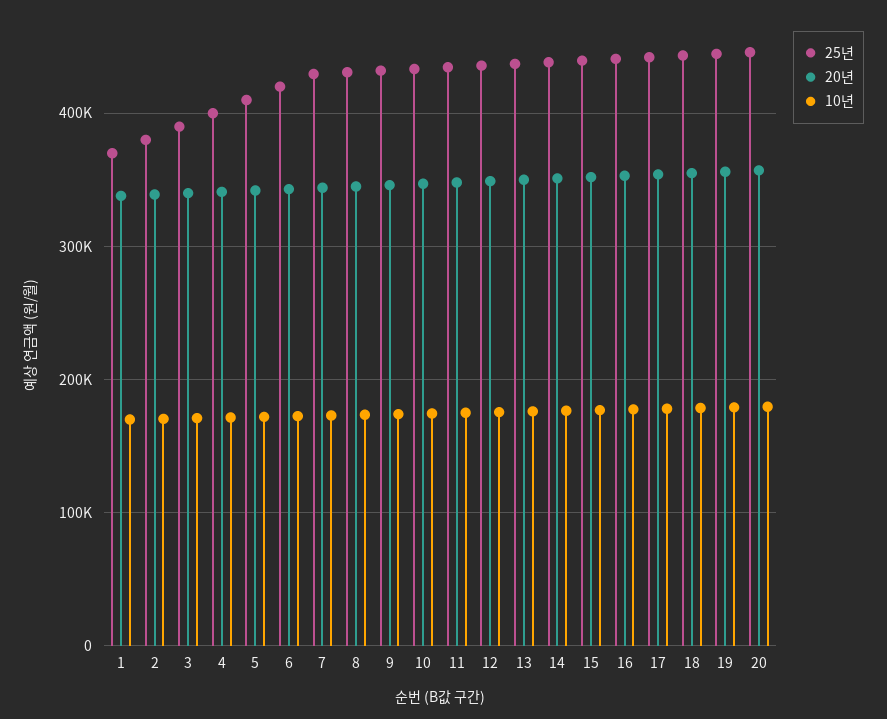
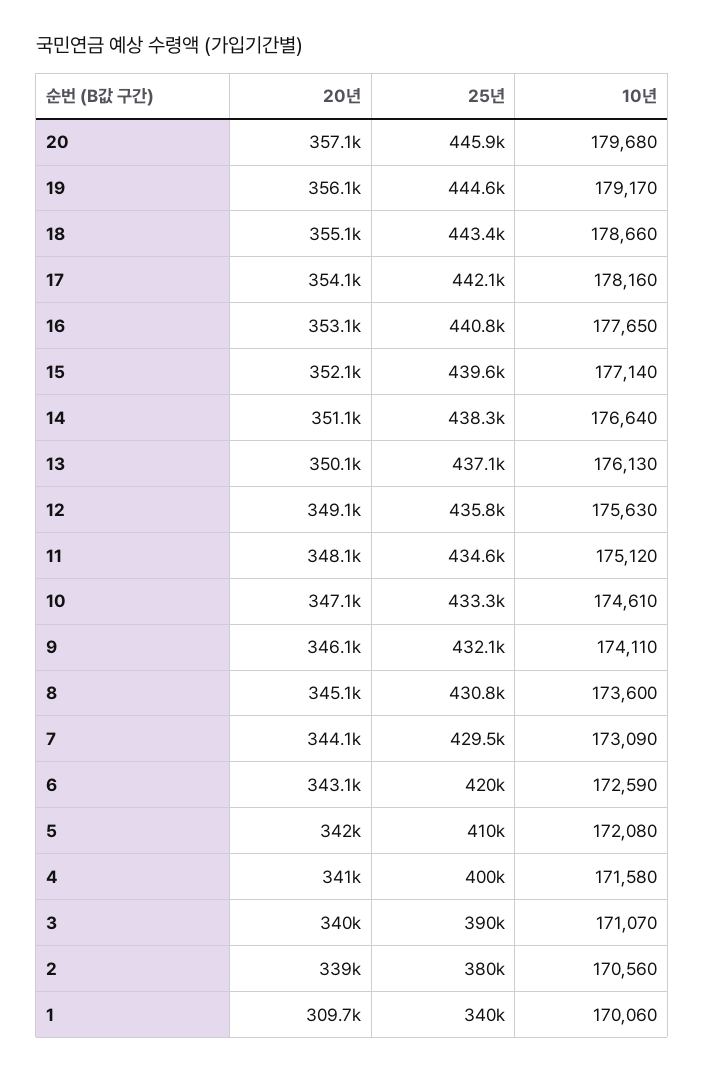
  {
    "25년": {
-     "1": 370000,
+     "1": 340000,
      "2": 380000,
      "3": 390000,
      "4": 400000,
      "5": 410000,
      "6": 420000,
      "7": 429500,
      "8": 430800,
      "9": 432100,
      "10": 433300,
      "11": 434600,
      "12": 435800,
      "13": 437100,
      "14": 438300,
      "15": 439600,
      "16": 440800,
      "17": 442100,
      "18": 443400,
      "19": 444600,
      "20": 445900
    },
    "20년": {
-     "1": 340000,
+     "1": 309700,
      "2": 339000,
      "3": 340000,
      "4": 341000,
      "5": 342000,
      "6": 343100,
      "7": 344100,
      "8": 345100,
      "9": 346100,
      "10": 347100,
      "11": 348100,
      "12": 349100,
      "13": 350100,
      "14": 351100,
      "15": 352100,
      "16": 353100,
      "17": 354100,
      "18": 355100,
      "19": 356100,
      "20": 357100
    },
    "10년": {
      "1": 170060,
      "2": 170560,
      "3": 171070,
      "4": 171580,
      "5": 172080,
      "6": 172590,
      "7": 173090,
      "8": 173600,
      "9": 174110,
      "10": 174610,
      "11": 175120,
      "12": 175630,
      "13": 176130,
      "14": 176640,
      "15": 177140,
      "16": 177650,
      "17": 178160,
      "18": 178660,
      "19": 179170,
      "20": 179680
    }
  }

